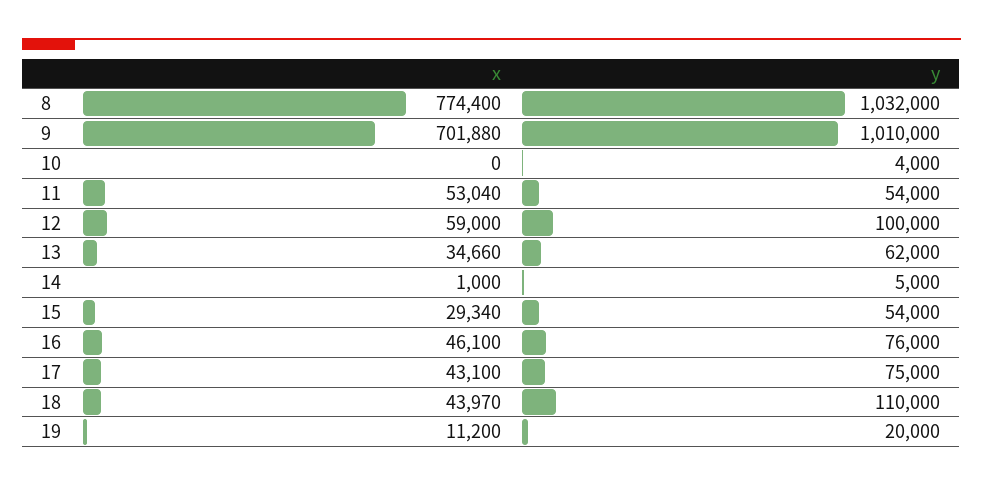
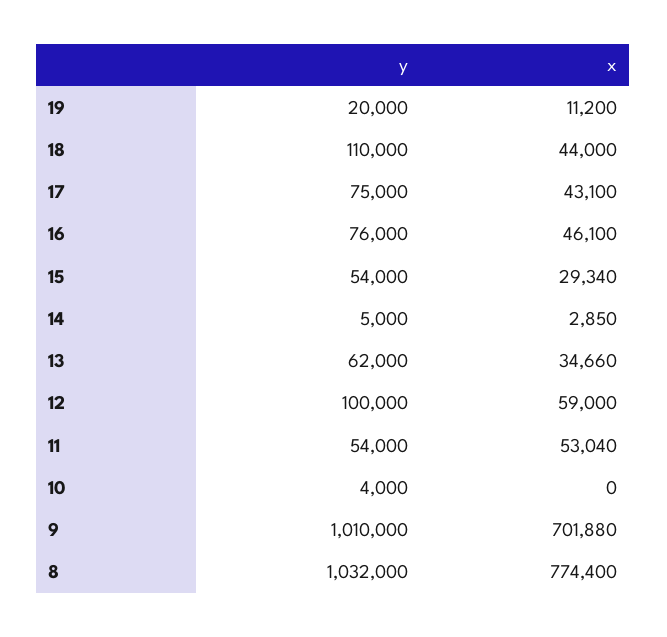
  {
    "x": {
      "8": 774400,
      "9": 701880,
      "10": 0,
      "11": 53040,
      "12": 59000,
      "13": 34660,
-     "14": 1000,
+     "14": 2850,
      "15": 29340,
      "16": 46100,
      "17": 43100,
-     "18": 43970,
+     "18": 44000,
      "19": 11200
    },
    "y": {
      "8": 1032000,
      "9": 1010000,
      "10": 4000,
      "11": 54000,
      "12": 100000,
      "13": 62000,
      "14": 5000,
      "15": 54000,
      "16": 76000,
      "17": 75000,
      "18": 110000,
      "19": 20000
    }
  }

